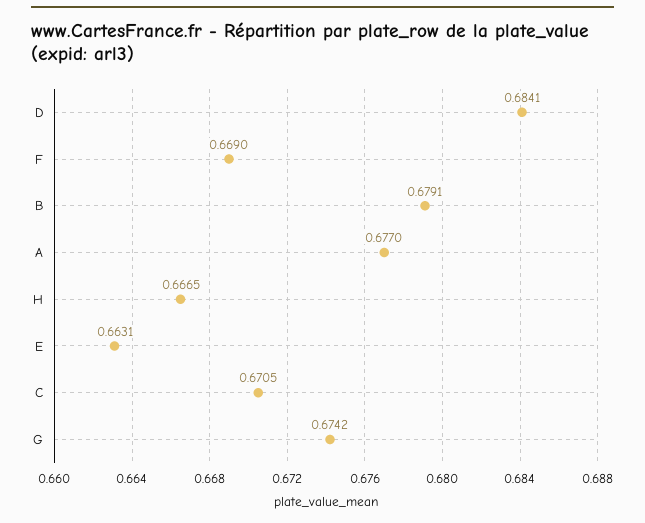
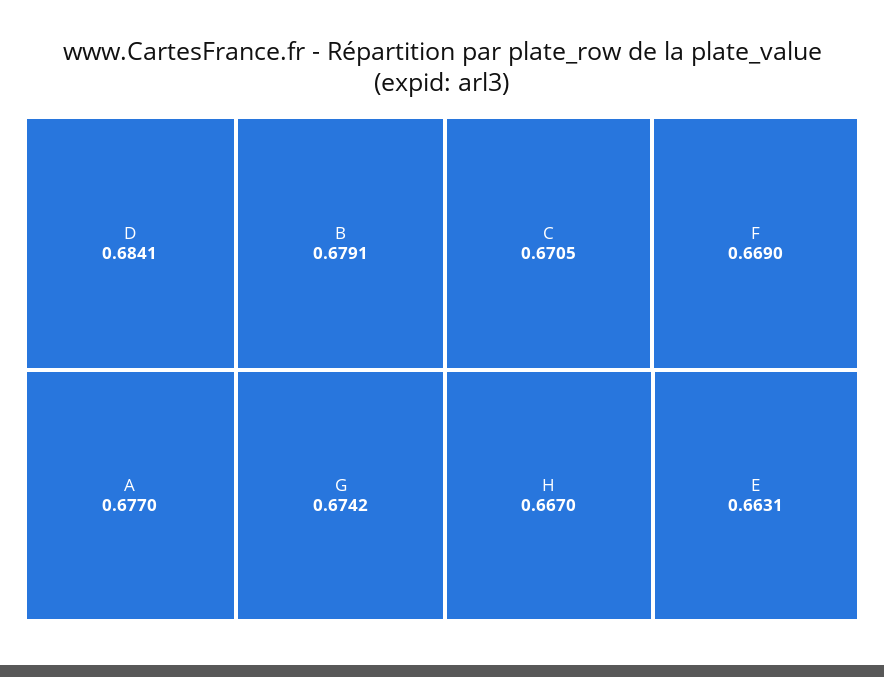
  {
    "D": 0.6841,
    "F": 0.669,
    "B": 0.6791,
    "A": 0.677,
-   "H": 0.6665,
+   "H": 0.667,
    "E": 0.6631,
    "C": 0.6705,
    "G": 0.6742
  }

